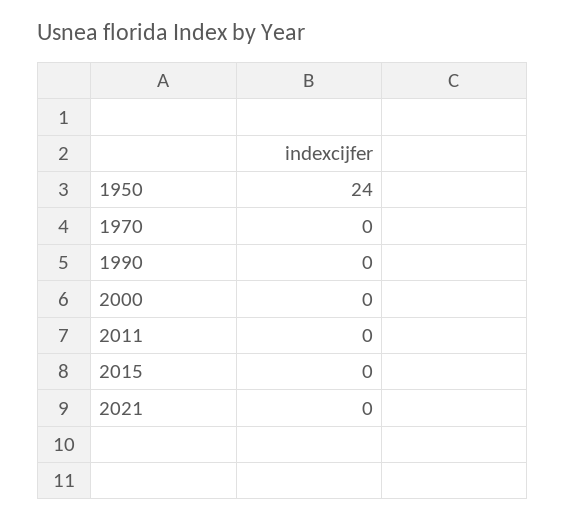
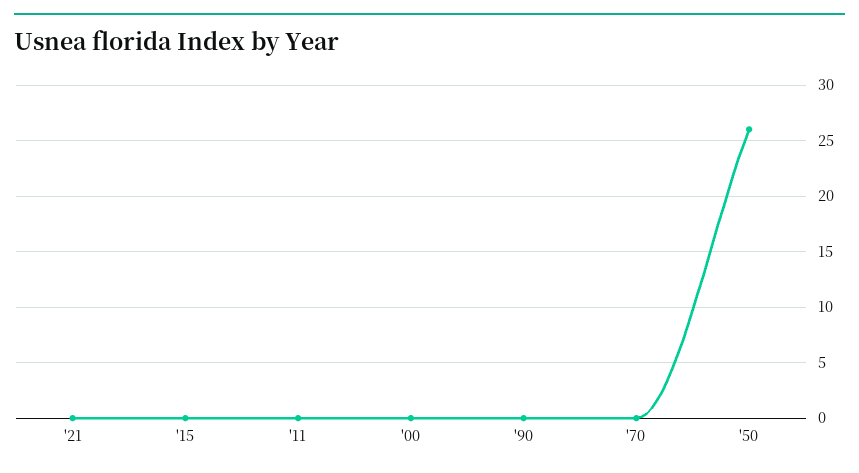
  {
-   "1950": 24,
+   "1950": 26,
    "1970": 0,
    "1990": 0,
    "2000": 0,
    "2011": 0,
    "2015": 0,
    "2021": 0
  }

